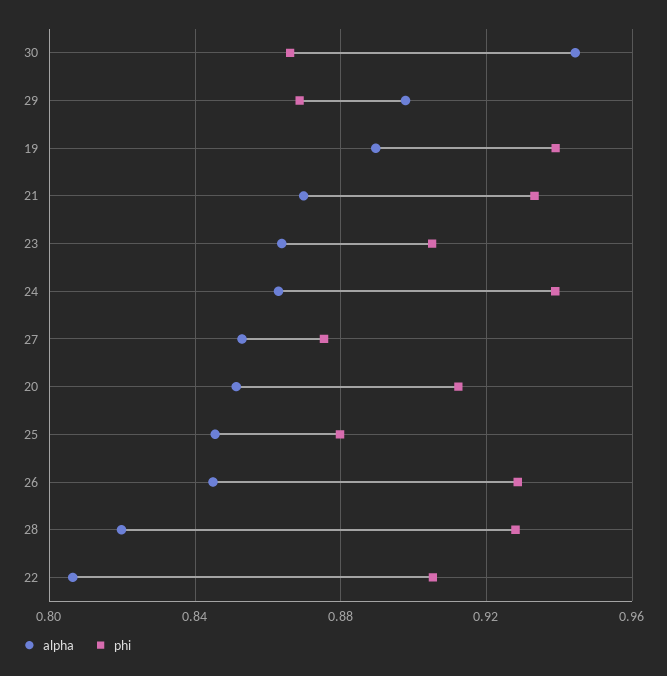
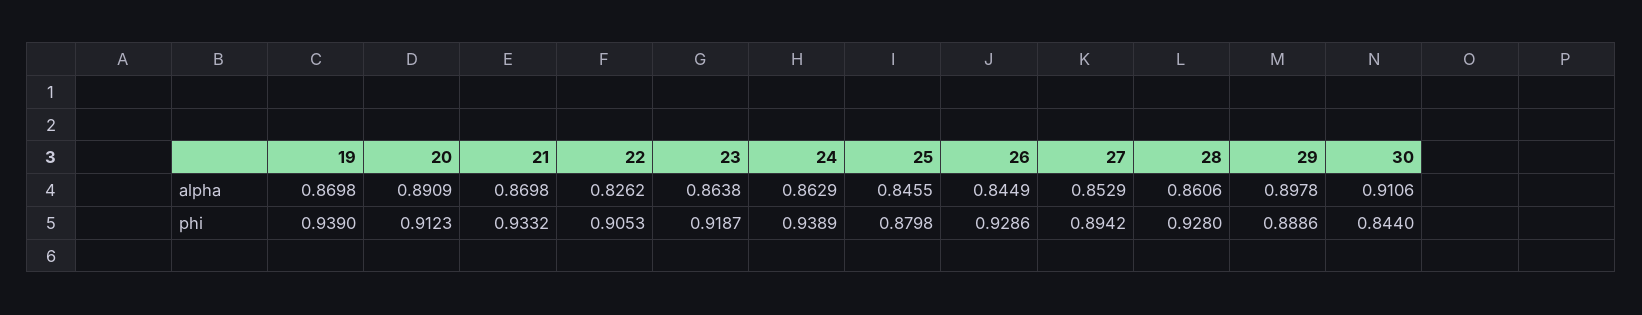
  {
    "alpha": {
-     "30": 0.945,
+     "30": 0.9106,
      "29": 0.8978,
-     "19": 0.89,
+     "19": 0.8698,
      "21": 0.8698,
      "23": 0.8638,
      "24": 0.8629,
      "27": 0.8529,
-     "20": 0.85,
+     "20": 0.8909,
      "25": 0.8455,
      "26": 0.8449,
-     "28": 0.82,
+     "28": 0.8606,
-     "22": 0.805
+     "22": 0.8262
    },
    "phi": {
-     "30": 0.865,
+     "30": 0.844,
-     "29": 0.87,
+     "29": 0.8886,
      "19": 0.939,
      "21": 0.9332,
-     "23": 0.905,
+     "23": 0.9187,
      "24": 0.9389,
-     "27": 0.875,
+     "27": 0.8942,
      "20": 0.9123,
      "25": 0.8798,
      "26": 0.9286,
      "28": 0.928,
      "22": 0.9053
    }
  }

